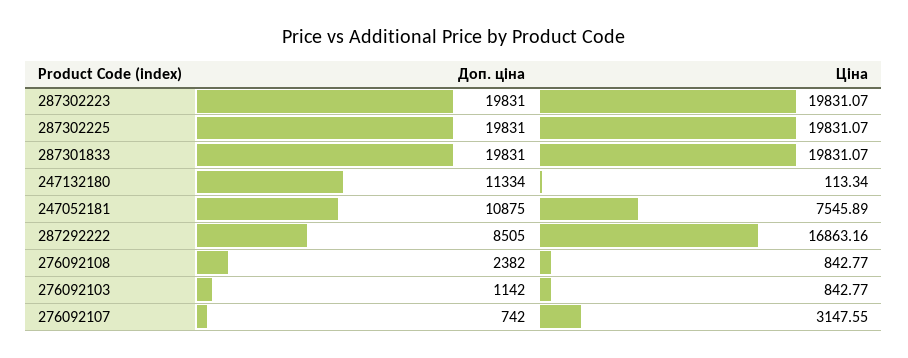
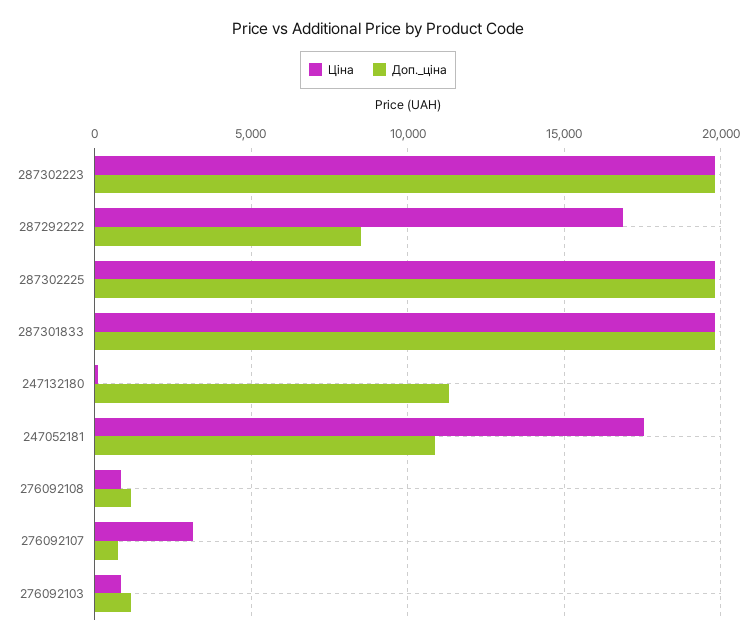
  {
    "Доп. ціна": {
      "287302223": 19831,
      "287302225": 19831,
      "287301833": 19831,
      "247132180": 11334,
      "247052181": 10875,
      "287292222": 8505,
-     "276092108": 2382,
+     "276092108": 1000,
      "276092103": 1142,
      "276092107": 742
    },
    "Ціна": {
      "287302223": 19831.07,
      "287302225": 19831.07,
      "287301833": 19831.07,
      "247132180": 113.34,
-     "247052181": 7545.89,
+     "247052181": 17500,
      "287292222": 16863.16,
      "276092108": 842.77,
      "276092103": 842.77,
      "276092107": 3147.55
    }
  }

